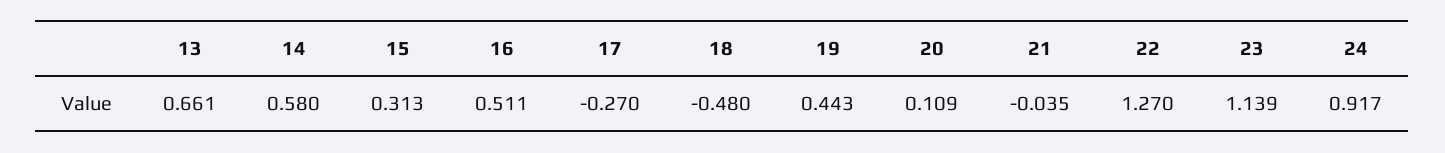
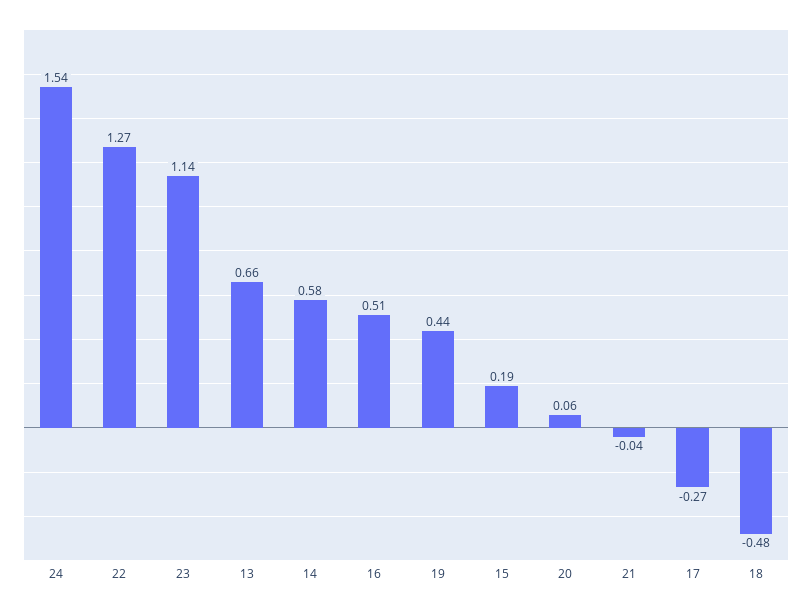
  {
    "13": 0.661,
    "14": 0.58,
-   "15": 0.313,
+   "15": 0.19,
    "16": 0.511,
    "17": -0.27,
    "18": -0.48,
    "19": 0.443,
-   "20": 0.109,
+   "20": 0.06,
    "21": -0.035,
    "22": 1.27,
    "23": 1.139,
-   "24": 0.917
+   "24": 1.54
  }

